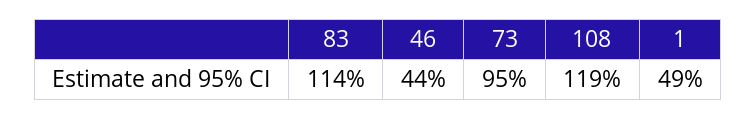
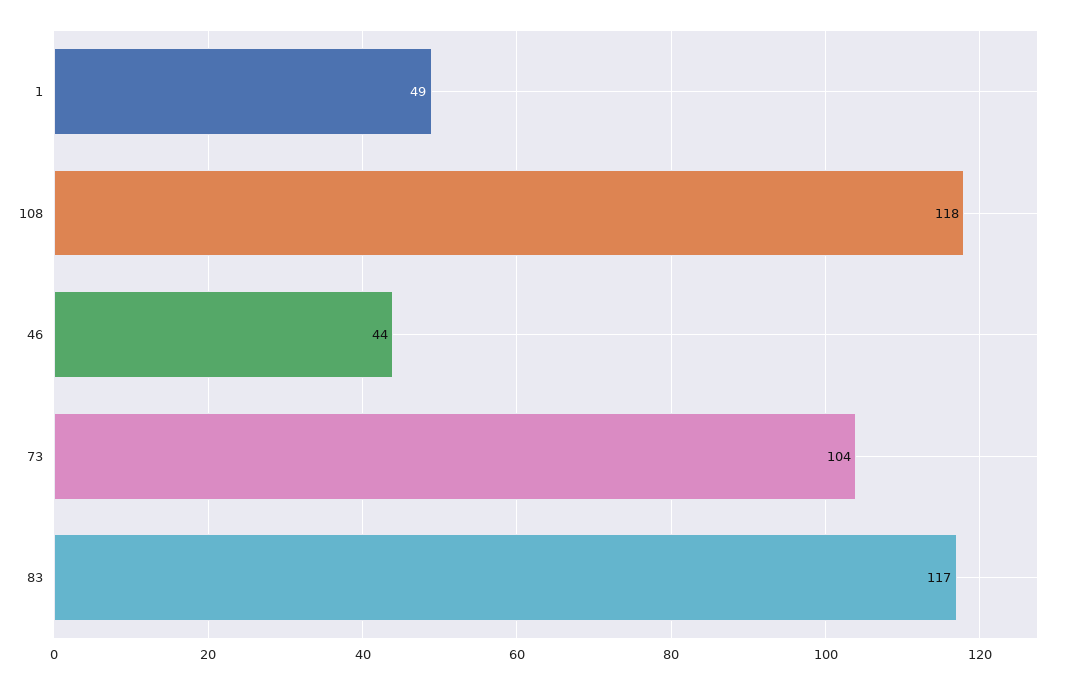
  {
-   "83": 114,
+   "83": 117,
    "46": 44,
-   "73": 95,
+   "73": 104,
-   "108": 119,
+   "108": 118,
    "1": 49
  }

